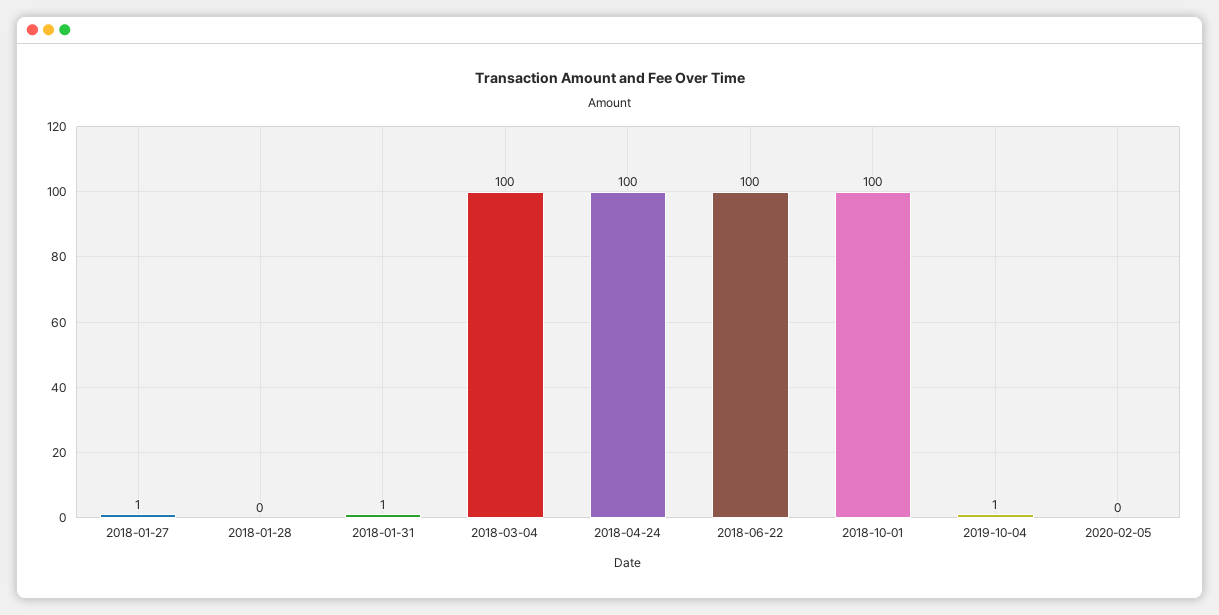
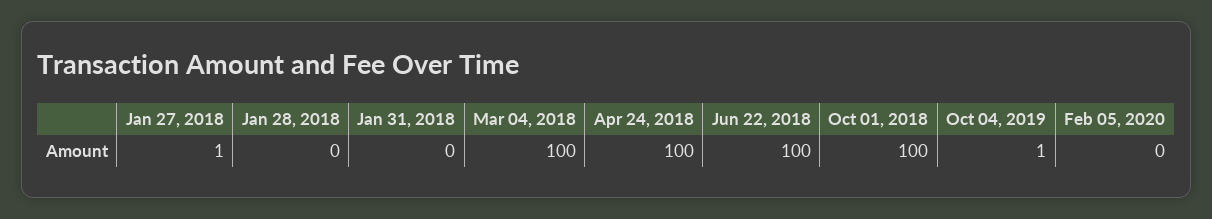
  {
    "2018-01-27": 1,
    "2018-01-28": 0,
-   "2018-01-31": 1,
+   "2018-01-31": 0,
    "2018-03-04": 100,
    "2018-04-24": 100,
    "2018-06-22": 100,
    "2018-10-01": 100,
    "2019-10-04": 1,
    "2020-02-05": 0
  }

